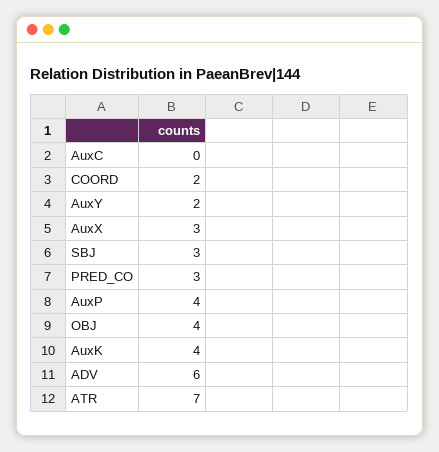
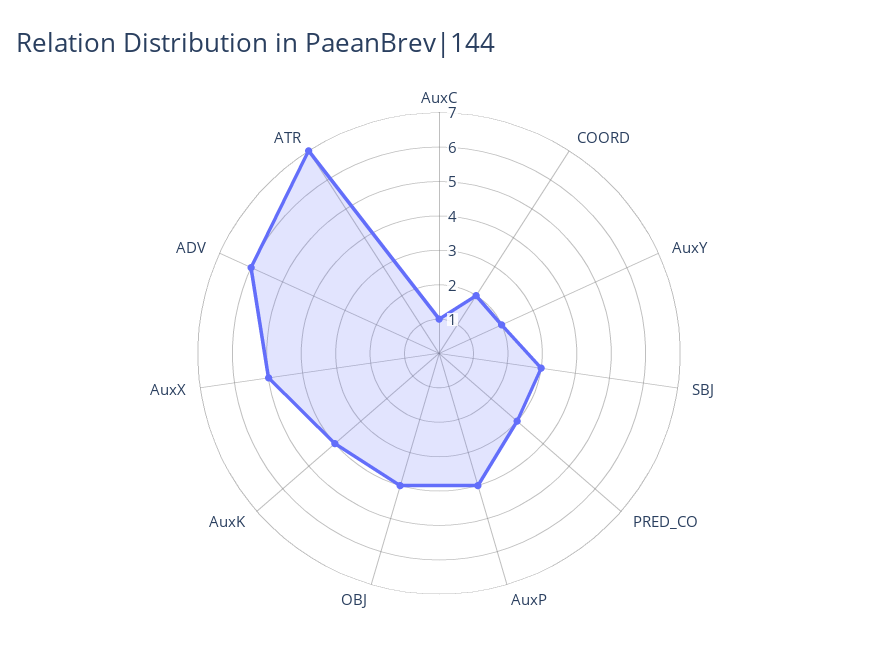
  {
-   "AuxC": 0,
+   "AuxC": 1,
    "COORD": 2,
    "AuxY": 2,
-   "AuxX": 3,
+   "AuxX": 5,
    "SBJ": 3,
    "PRED_CO": 3,
    "AuxP": 4,
    "OBJ": 4,
    "AuxK": 4,
    "ADV": 6,
    "ATR": 7
  }

